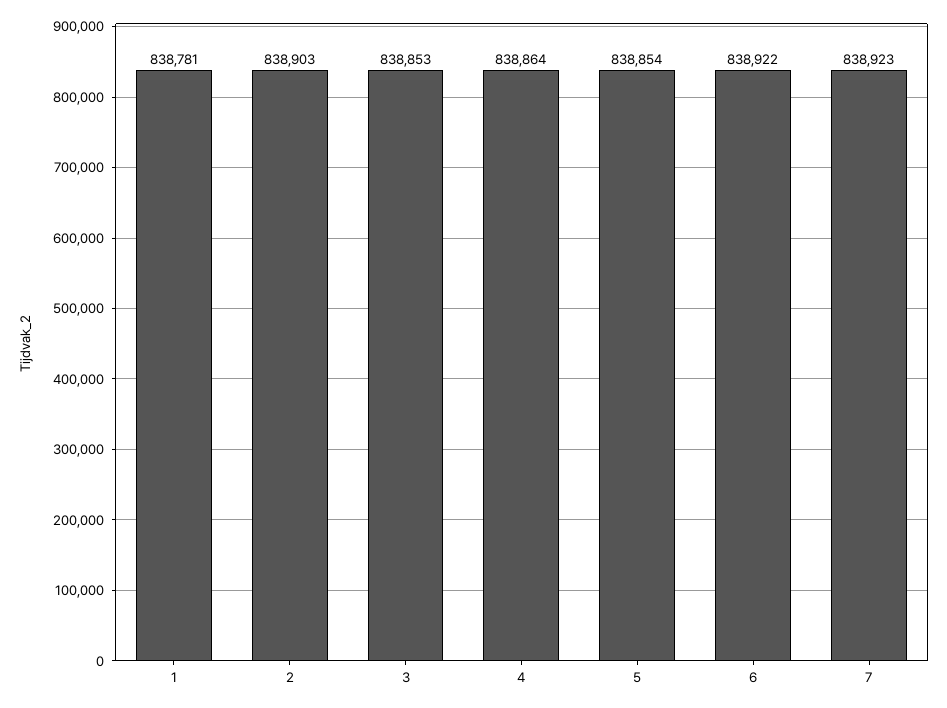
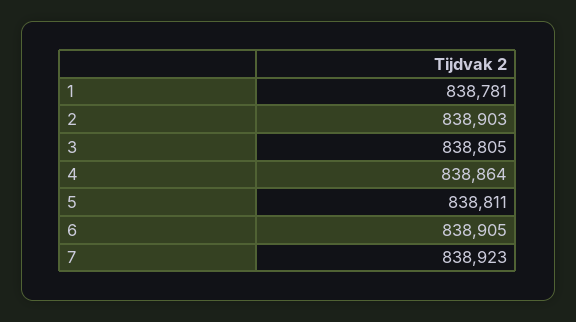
  {
    "1": 838781,
    "2": 838903,
-   "3": 838853,
+   "3": 838805,
    "4": 838864,
-   "5": 838854,
+   "5": 838811,
-   "6": 838922,
+   "6": 838905,
    "7": 838923
  }

